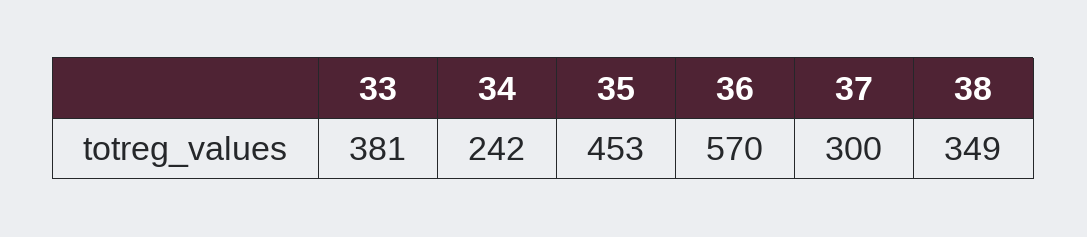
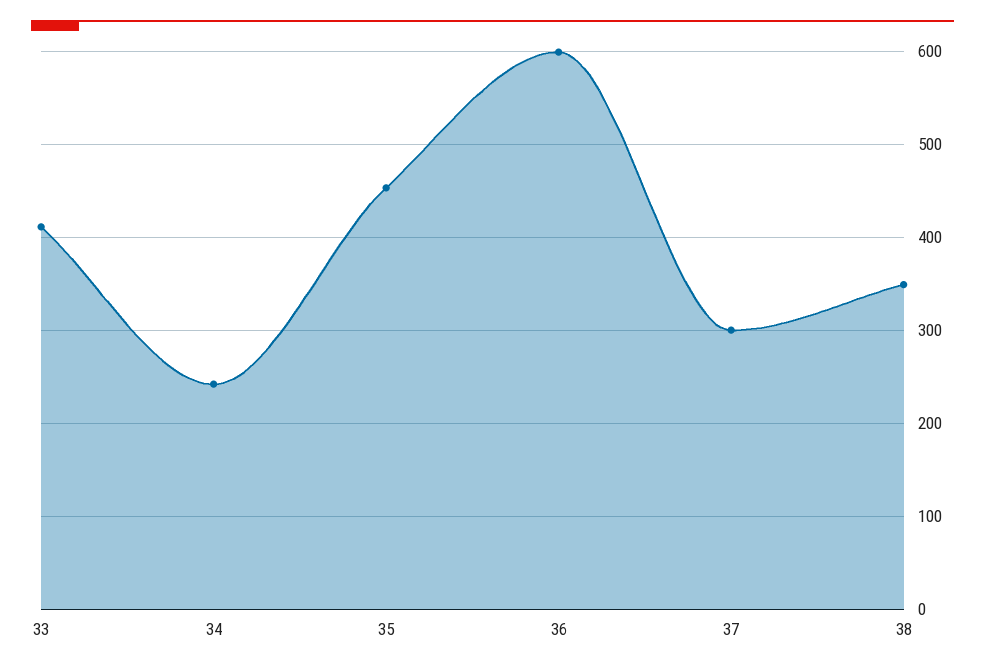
  {
-   "33": 381,
+   "33": 410,
    "34": 242,
    "35": 453,
-   "36": 570,
+   "36": 600,
    "37": 300,
    "38": 349
  }

